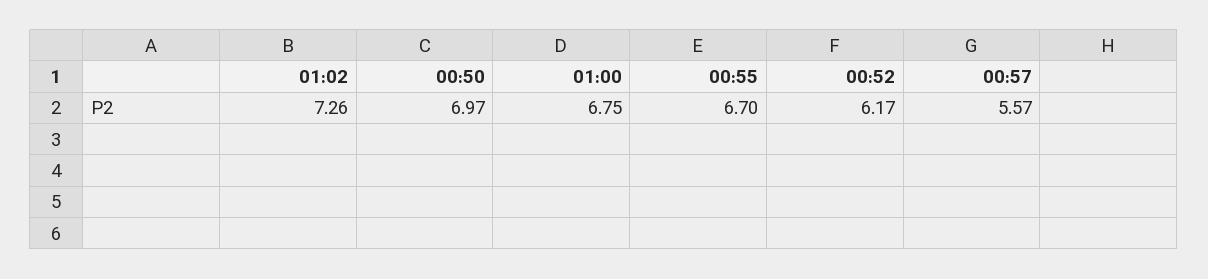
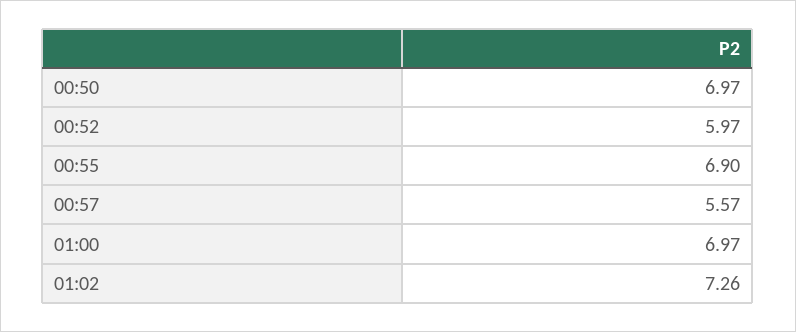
  {
    "01:02": 7.26,
    "00:50": 6.97,
-   "01:00": 6.75,
+   "01:00": 6.97,
-   "00:55": 6.7,
+   "00:55": 6.9,
-   "00:52": 6.17,
+   "00:52": 5.97,
    "00:57": 5.57
  }

